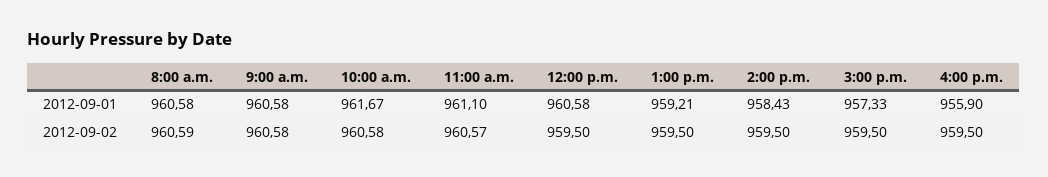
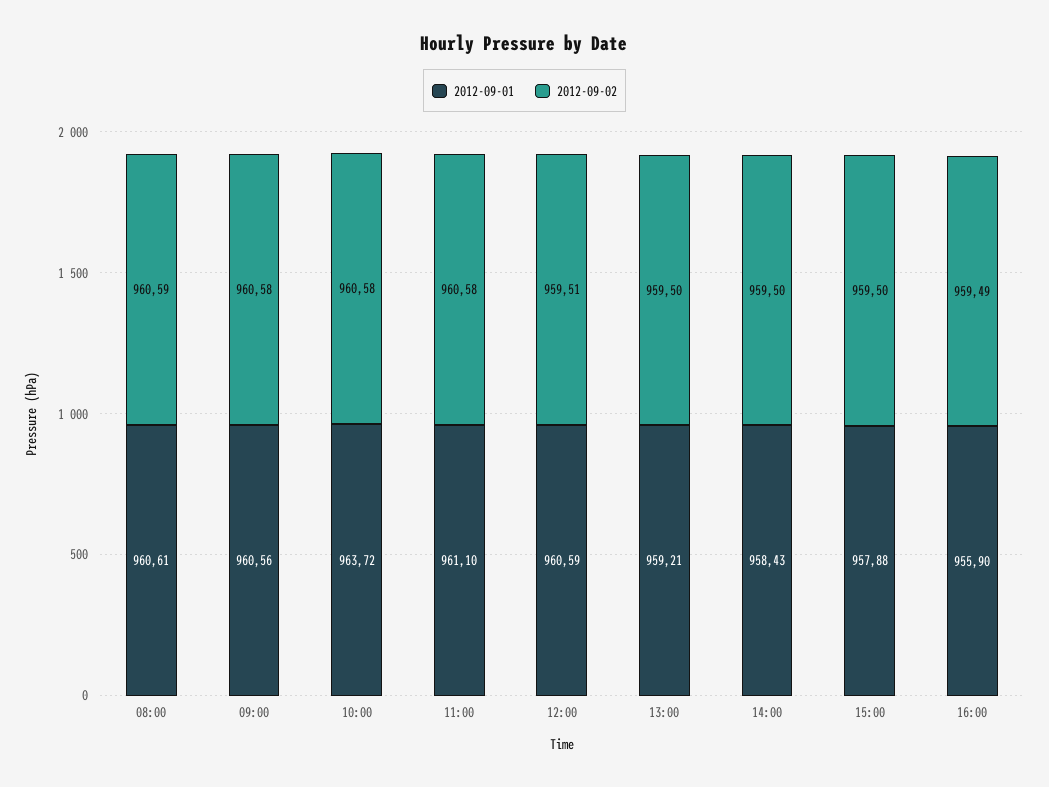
  {
    "2012-09-01": {
-     "8:00 a.m.": 960.58,
+     "8:00 a.m.": 960.61,
-     "9:00 a.m.": 960.58,
+     "9:00 a.m.": 960.56,
-     "10:00 a.m.": 961.67,
+     "10:00 a.m.": 963.72,
      "11:00 a.m.": 961.1,
-     "12:00 p.m.": 960.58,
+     "12:00 p.m.": 960.59,
      "1:00 p.m.": 959.21,
      "2:00 p.m.": 958.43,
-     "3:00 p.m.": 957.33,
+     "3:00 p.m.": 957.88,
      "4:00 p.m.": 955.9
    },
    "2012-09-02": {
      "8:00 a.m.": 960.59,
      "9:00 a.m.": 960.58,
      "10:00 a.m.": 960.58,
-     "11:00 a.m.": 960.57,
+     "11:00 a.m.": 960.58,
-     "12:00 p.m.": 959.5,
+     "12:00 p.m.": 959.51,
      "1:00 p.m.": 959.5,
      "2:00 p.m.": 959.5,
      "3:00 p.m.": 959.5,
-     "4:00 p.m.": 959.5
+     "4:00 p.m.": 959.49
    }
  }

